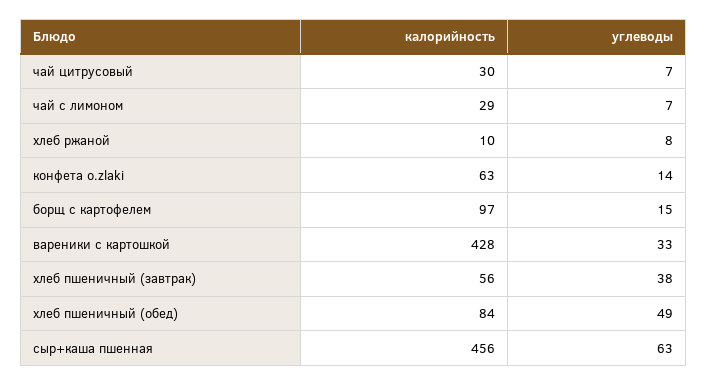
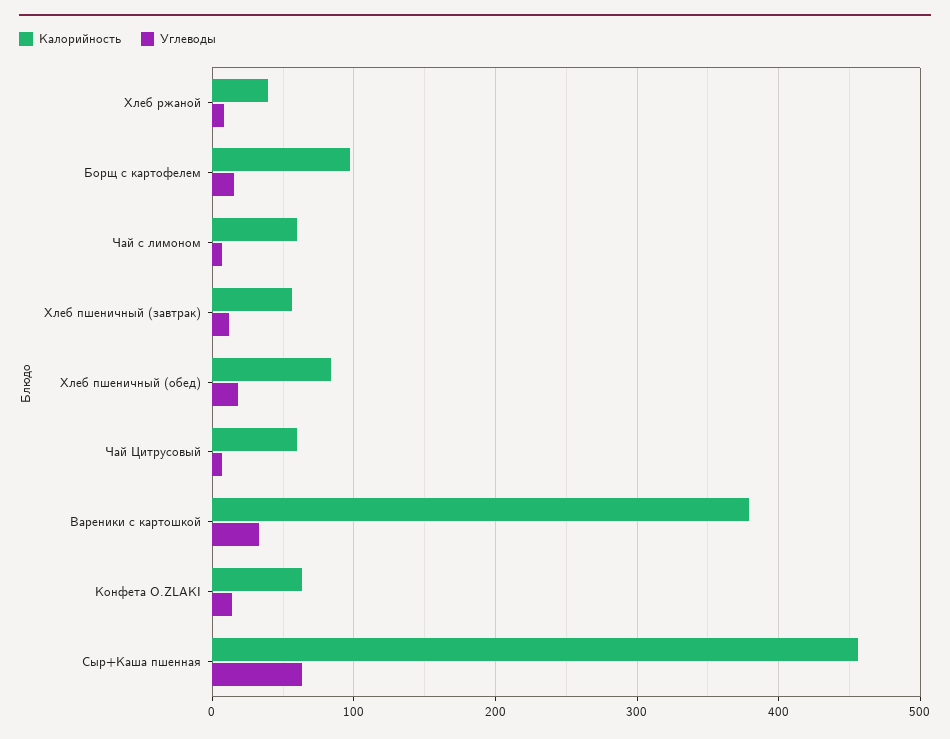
  {
    "калорийность": {
-     "чай цитрусовый": 30,
+     "чай цитрусовый": 60,
-     "чай с лимоном": 29,
+     "чай с лимоном": 60,
-     "хлеб ржаной": 10,
+     "хлеб ржаной": 40,
      "конфета o.zlaki": 63,
      "борщ с картофелем": 97,
-     "вареники с картошкой": 428,
+     "вареники с картошкой": 380,
      "хлеб пшеничный (завтрак)": 56,
      "хлеб пшеничный (обед)": 84,
      "сыр+каша пшенная": 456
    },
    "углеводы": {
      "чай цитрусовый": 7,
      "чай с лимоном": 7,
      "хлеб ржаной": 8,
      "конфета o.zlaki": 14,
      "борщ с картофелем": 15,
      "вареники с картошкой": 33,
-     "хлеб пшеничный (завтрак)": 38,
+     "хлеб пшеничный (завтрак)": 10,
-     "хлеб пшеничный (обед)": 49,
+     "хлеб пшеничный (обед)": 20,
      "сыр+каша пшенная": 63
    }
  }

